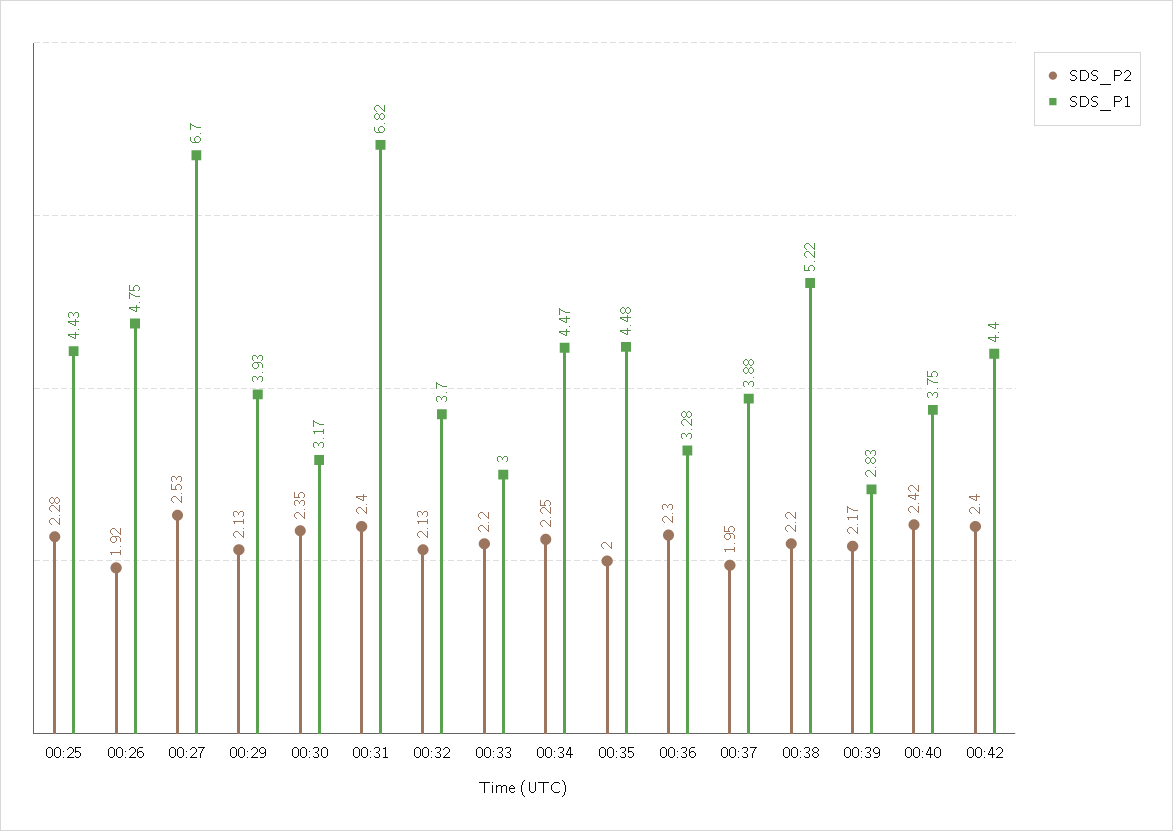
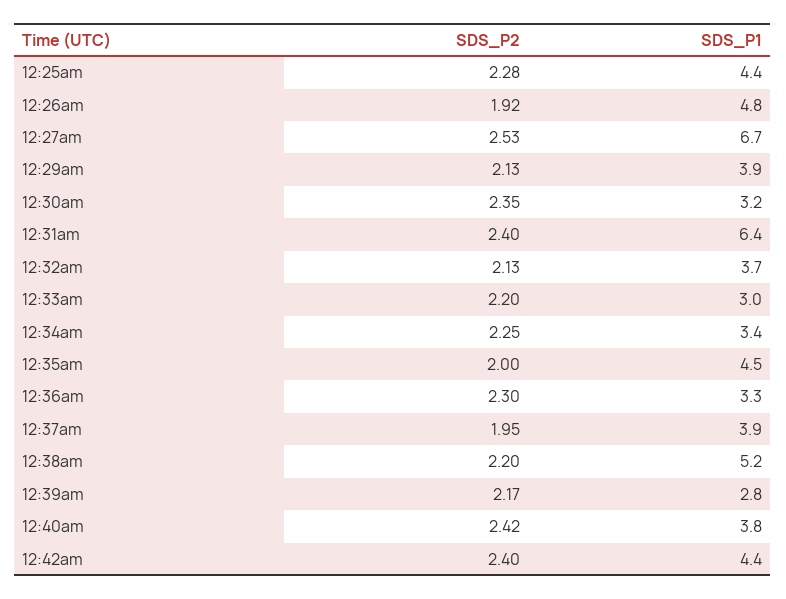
  {
    "SDS_P2": {
      "00:25": 2.28,
      "00:26": 1.92,
      "00:27": 2.53,
      "00:29": 2.13,
      "00:30": 2.35,
      "00:31": 2.4,
      "00:32": 2.13,
      "00:33": 2.2,
      "00:34": 2.25,
      "00:35": 2,
      "00:36": 2.3,
      "00:37": 1.95,
      "00:38": 2.2,
      "00:39": 2.17,
      "00:40": 2.42,
      "00:42": 2.4
    },
    "SDS_P1": {
      "00:25": 4.43,
      "00:26": 4.75,
      "00:27": 6.7,
      "00:29": 3.93,
      "00:30": 3.17,
-     "00:31": 6.82,
+     "00:31": 6.4,
      "00:32": 3.7,
      "00:33": 3,
-     "00:34": 4.47,
+     "00:34": 3.4,
      "00:35": 4.48,
      "00:36": 3.28,
      "00:37": 3.88,
      "00:38": 5.22,
      "00:39": 2.83,
      "00:40": 3.75,
      "00:42": 4.4
    }
  }

